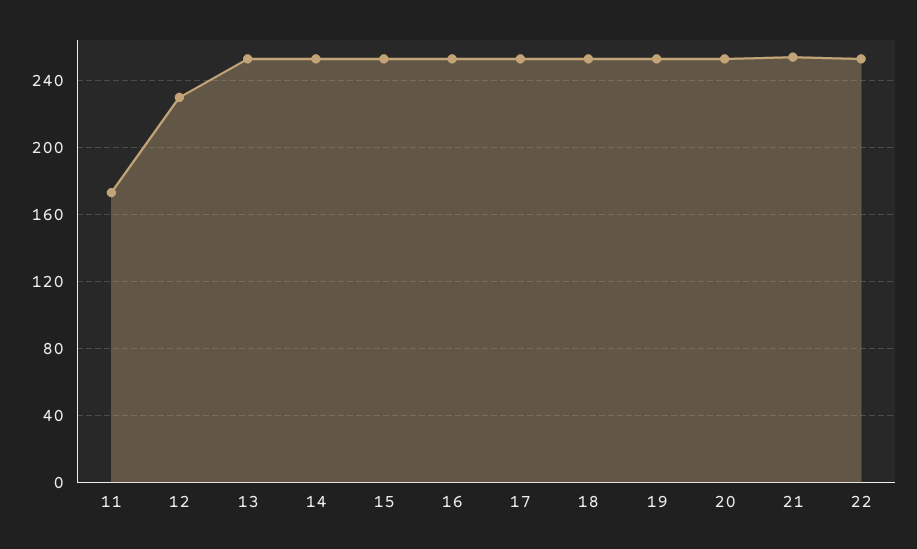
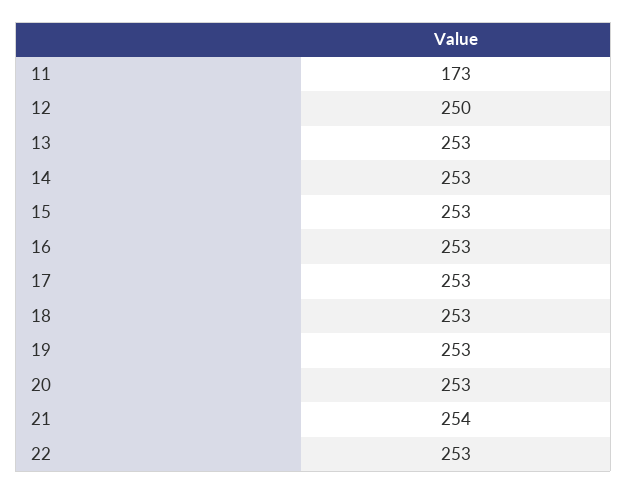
  {
    "11": 173,
-   "12": 230,
+   "12": 250,
    "13": 253,
    "14": 253,
    "15": 253,
    "16": 253,
    "17": 253,
    "18": 253,
    "19": 253,
    "20": 253,
    "21": 254,
    "22": 253
  }

